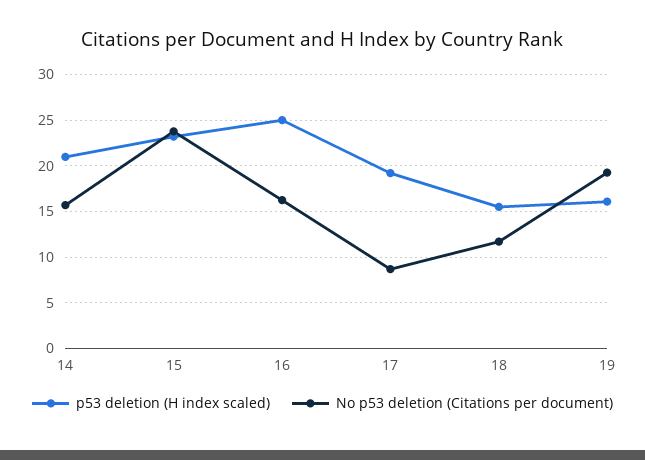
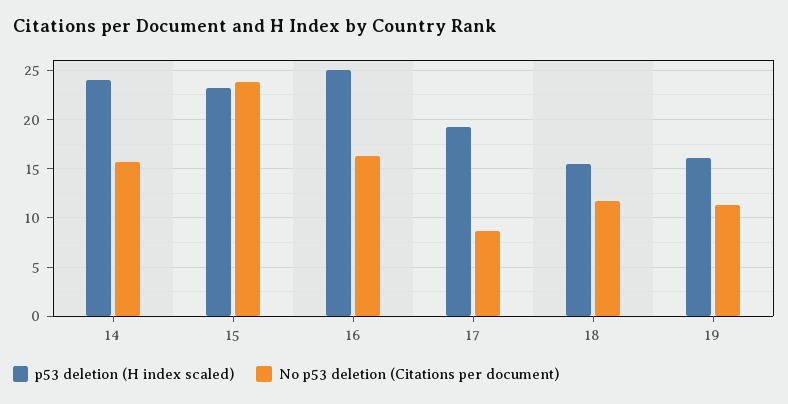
  {
    "p53 deletion (H index scaled)": {
-     "14": 21,
+     "14": 24,
      "15": 23,
      "16": 25,
      "17": 19,
      "18": 16,
      "19": 16
    },
    "No p53 deletion (Citations per document)": {
      "14": 16,
      "15": 24,
      "16": 16,
      "17": 9,
      "18": 12,
-     "19": 19
+     "19": 11
    }
  }

